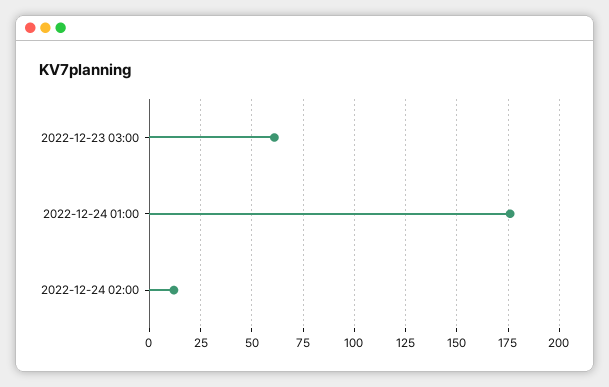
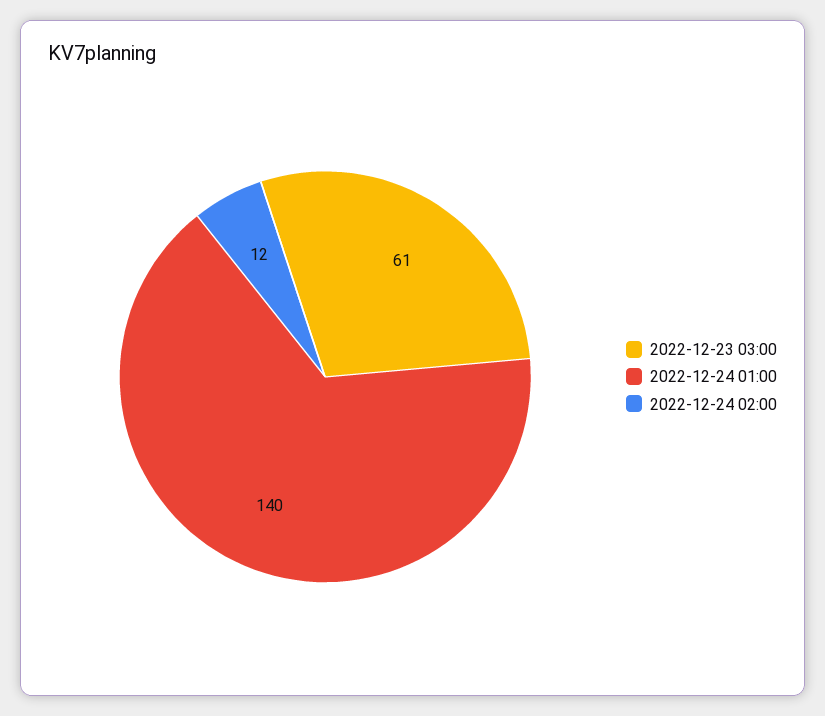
  {
    "2022-12-23 03:00": 61,
-   "2022-12-24 01:00": 175,
+   "2022-12-24 01:00": 140,
    "2022-12-24 02:00": 12
  }

